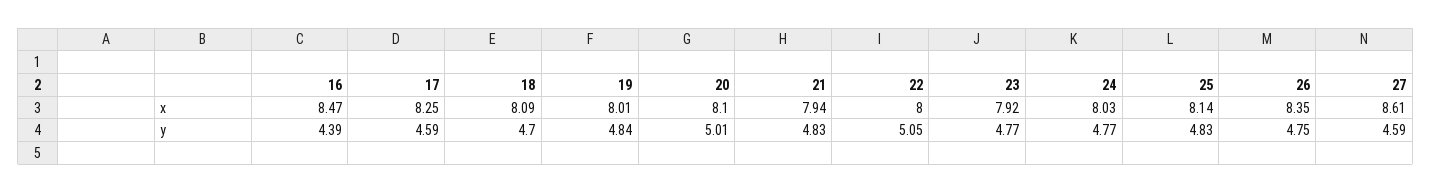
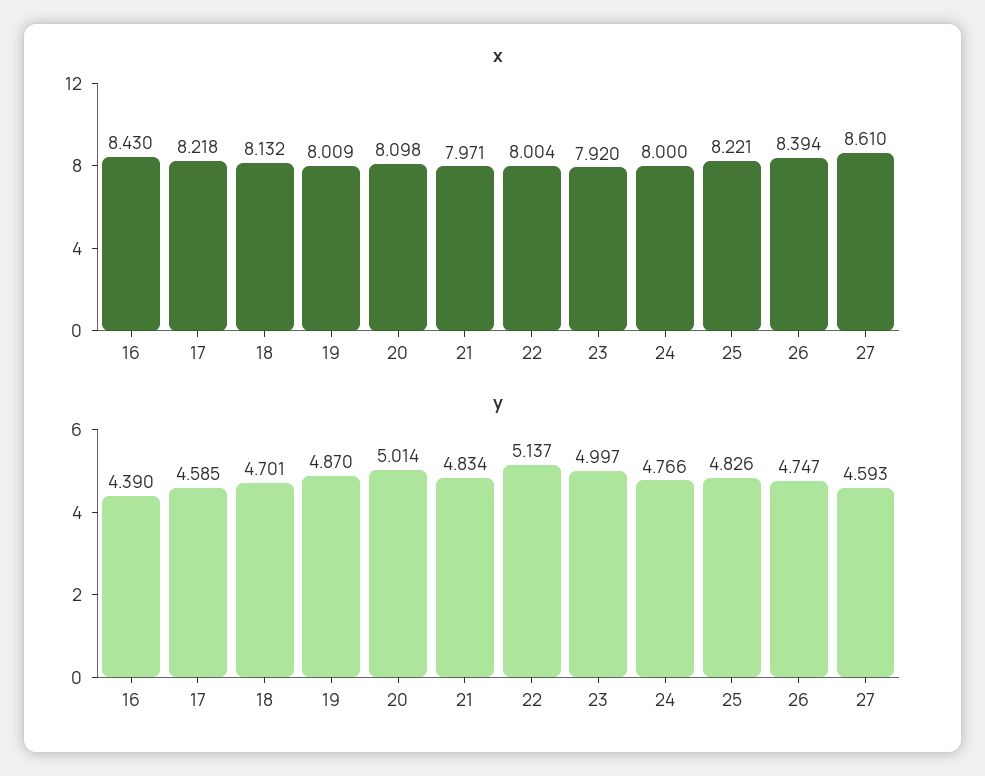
  {
    "x": {
-     "16": 8.47,
+     "16": 8.43,
-     "17": 8.25,
+     "17": 8.218,
-     "18": 8.09,
+     "18": 8.132,
      "19": 8.009,
      "20": 8.098,
-     "21": 7.94,
+     "21": 7.971,
      "22": 8.004,
      "23": 7.92,
-     "24": 8.03,
+     "24": 8,
-     "25": 8.14,
+     "25": 8.221,
-     "26": 8.35,
+     "26": 8.394,
      "27": 8.61
    },
    "y": {
      "16": 4.39,
      "17": 4.585,
      "18": 4.701,
-     "19": 4.84,
+     "19": 4.87,
      "20": 5.014,
      "21": 4.834,
-     "22": 5.05,
+     "22": 5.137,
-     "23": 4.77,
+     "23": 4.997,
      "24": 4.766,
      "25": 4.826,
      "26": 4.747,
      "27": 4.593
    }
  }

